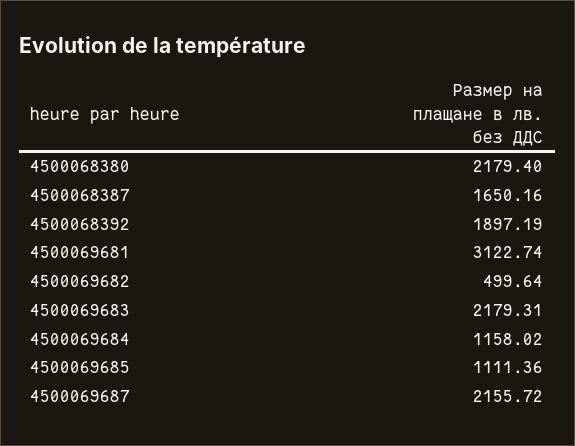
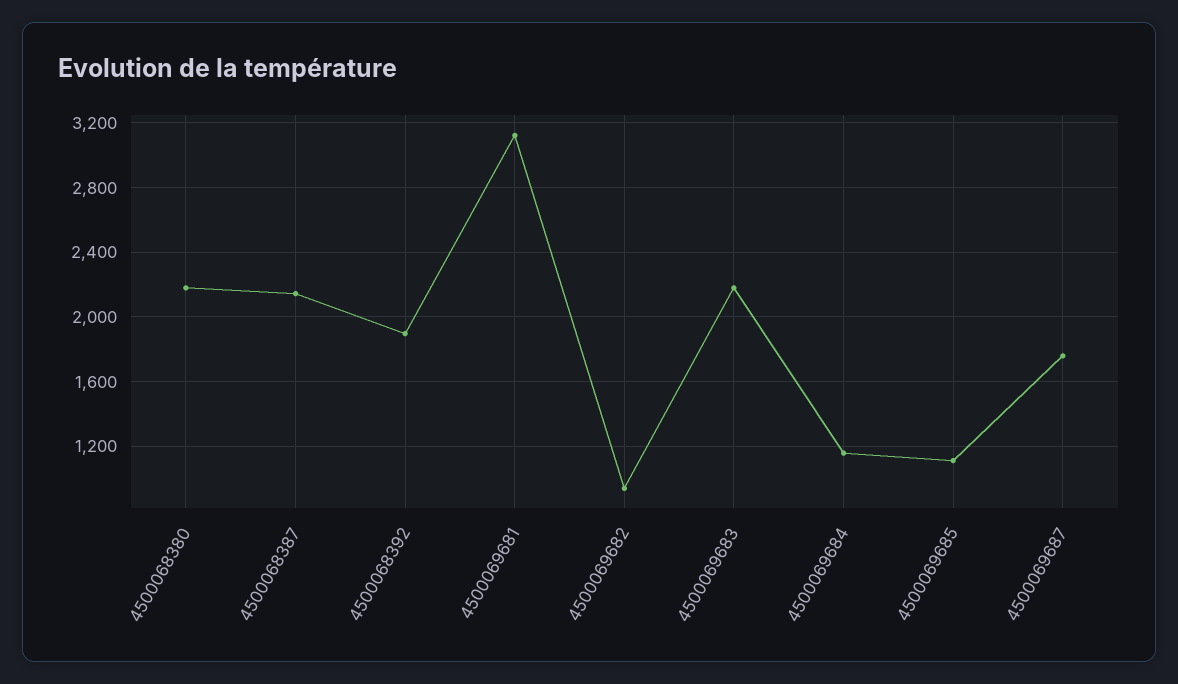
  {
    "4500068380": 2179.4,
-   "4500068387": 1650.16,
+   "4500068387": 2150,
    "4500068392": 1897.19,
    "4500069681": 3122.74,
-   "4500069682": 499.64,
+   "4500069682": 950,
    "4500069683": 2179.31,
    "4500069684": 1158.02,
    "4500069685": 1111.36,
-   "4500069687": 2155.72
+   "4500069687": 1750
  }

